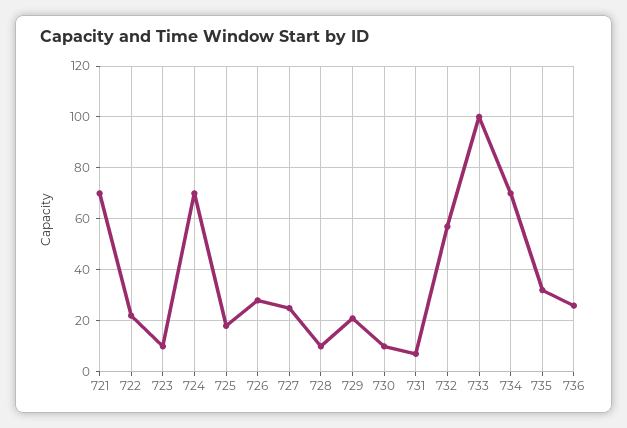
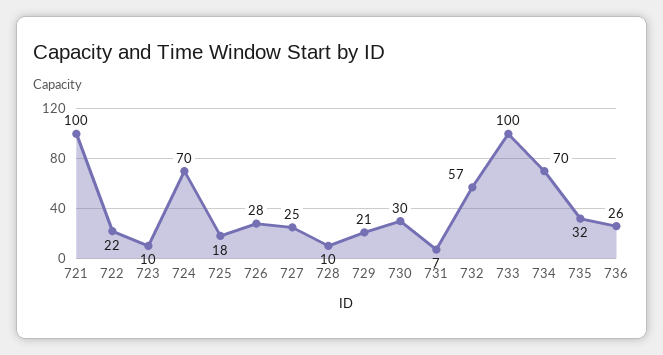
  {
-   "721": 70,
+   "721": 100,
    "722": 22,
    "723": 10,
    "724": 70,
    "725": 18,
    "726": 28,
    "727": 25,
    "728": 10,
    "729": 21,
-   "730": 10,
+   "730": 30,
    "731": 7,
    "732": 57,
    "733": 100,
    "734": 70,
    "735": 32,
    "736": 26
  }

